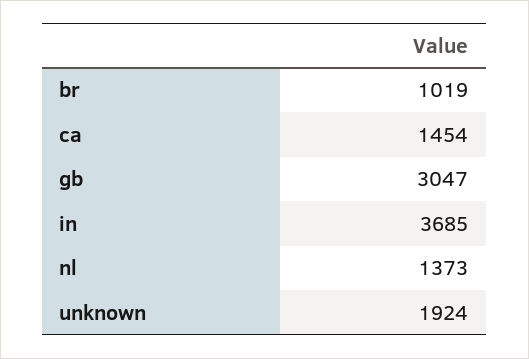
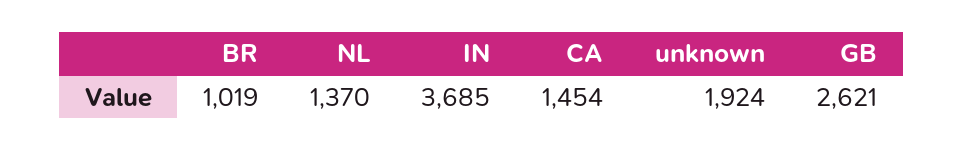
  {
    "br": 1019,
    "ca": 1454,
-   "gb": 3047,
+   "gb": 2621,
    "in": 3685,
-   "nl": 1373,
+   "nl": 1370,
    "unknown": 1924
  }

